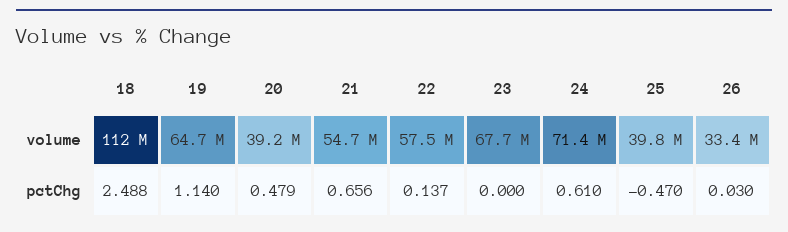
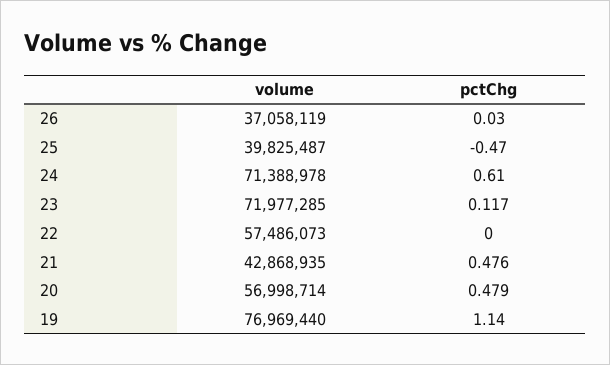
  {
-   "18": {
-     "volume": 112000000,
-     "pctChg": 2.488
-   },
    "19": {
-     "volume": 64700000,
+     "volume": 76969440,
      "pctChg": 1.14
    },
    "20": {
-     "volume": 39200000,
+     "volume": 56998714,
      "pctChg": 0.479
    },
    "21": {
-     "volume": 54700000,
+     "volume": 42868935,
-     "pctChg": 0.656
+     "pctChg": 0.476
    },
    "22": {
      "volume": 57486073,
-     "pctChg": 0.137
+     "pctChg": 0
    },
    "23": {
-     "volume": 67700000,
+     "volume": 71977285,
-     "pctChg": 0
+     "pctChg": 0.117
    },
    "24": {
      "volume": 71388978,
      "pctChg": 0.61
    },
    "25": {
      "volume": 39825487,
      "pctChg": -0.47
    },
    "26": {
-     "volume": 33400000,
+     "volume": 37058119,
      "pctChg": 0.03
    }
  }

